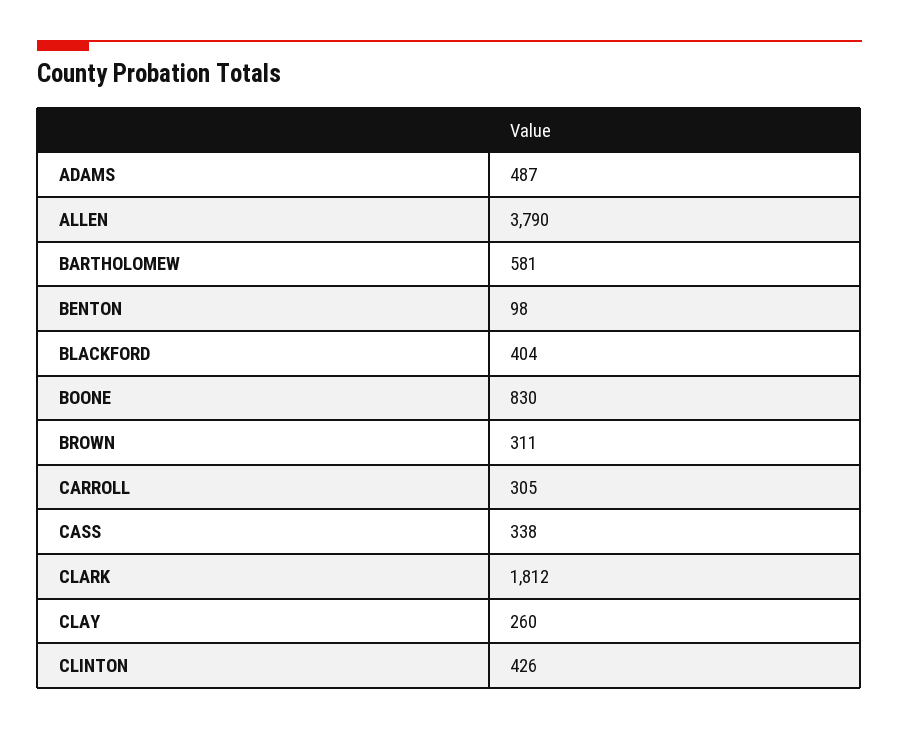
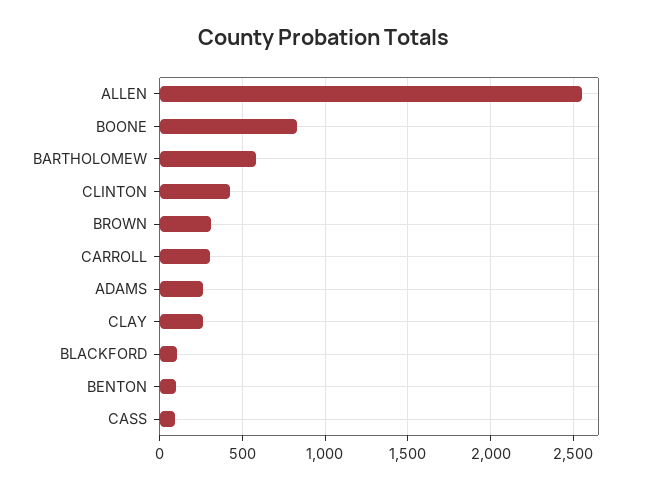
  {
-   "ADAMS": 487,
+   "ADAMS": 250,
-   "ALLEN": 3790,
+   "ALLEN": 2550,
    "BARTHOLOMEW": 581,
    "BENTON": 98,
-   "BLACKFORD": 404,
+   "BLACKFORD": 100,
    "BOONE": 830,
    "BROWN": 311,
    "CARROLL": 305,
-   "CASS": 338,
+   "CASS": 100,
-   "CLARK": 1812,
    "CLAY": 260,
    "CLINTON": 426
  }

